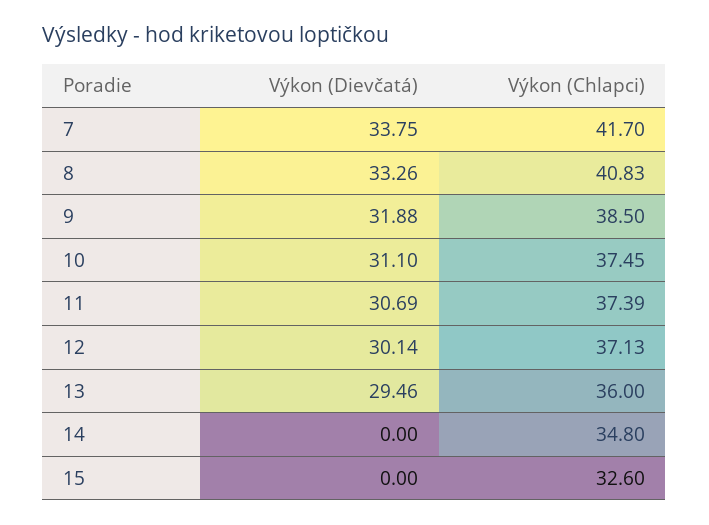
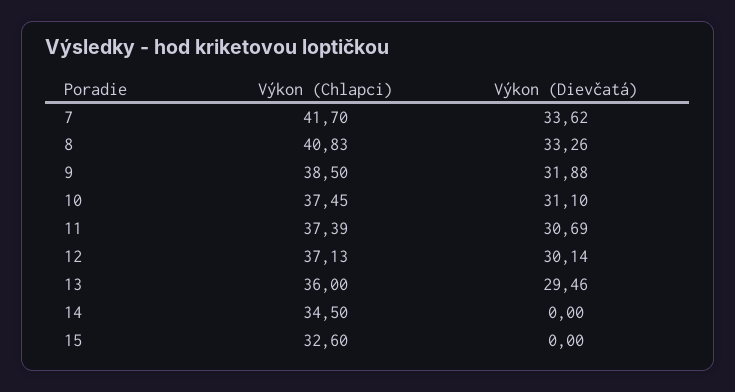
  {
    "Výkon (Dievčatá)": {
-     "7": 33.75,
+     "7": 33.62,
      "8": 33.26,
      "9": 31.88,
      "10": 31.1,
      "11": 30.69,
      "12": 30.14,
      "13": 29.46,
      "14": 0,
      "15": 0
    },
    "Výkon (Chlapci)": {
      "7": 41.7,
      "8": 40.83,
      "9": 38.5,
      "10": 37.45,
      "11": 37.39,
      "12": 37.13,
      "13": 36,
-     "14": 34.8,
+     "14": 34.5,
      "15": 32.6
    }
  }

